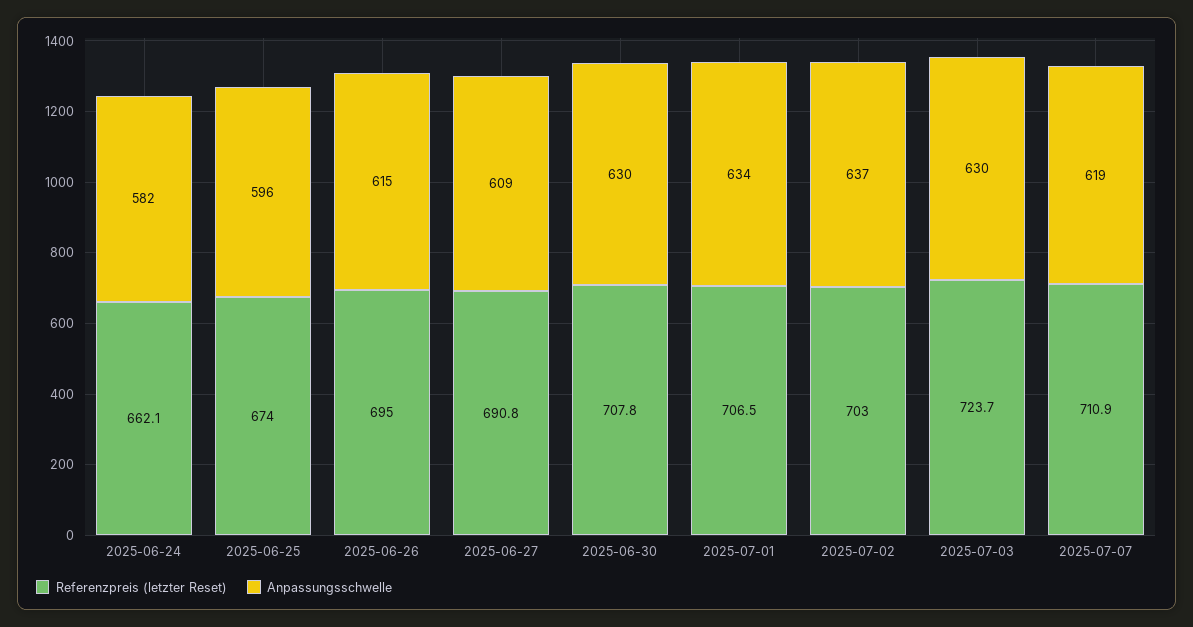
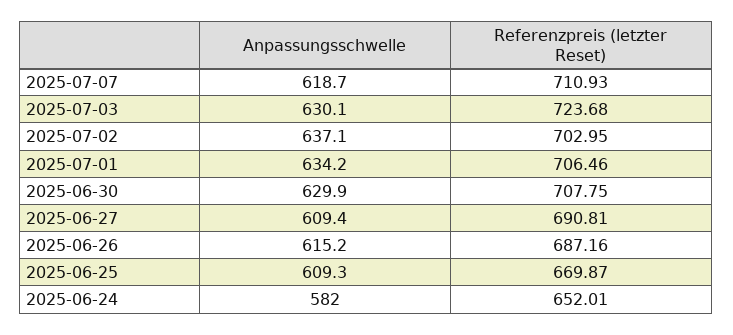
  {
    "Referenzpreis (letzter Reset)": {
-     "2025-06-24": 662.1,
+     "2025-06-24": 652.01,
-     "2025-06-25": 674,
+     "2025-06-25": 669.87,
-     "2025-06-26": 695,
+     "2025-06-26": 687.16,
      "2025-06-27": 690.81,
      "2025-06-30": 707.75,
      "2025-07-01": 706.46,
      "2025-07-02": 702.95,
      "2025-07-03": 723.68,
      "2025-07-07": 710.93
    },
    "Anpassungsschwelle": {
      "2025-06-24": 582,
-     "2025-06-25": 596,
+     "2025-06-25": 609.3,
      "2025-06-26": 615.2,
      "2025-06-27": 609.4,
      "2025-06-30": 629.9,
      "2025-07-01": 634.2,
      "2025-07-02": 637.1,
      "2025-07-03": 630.1,
      "2025-07-07": 618.7
    }
  }

